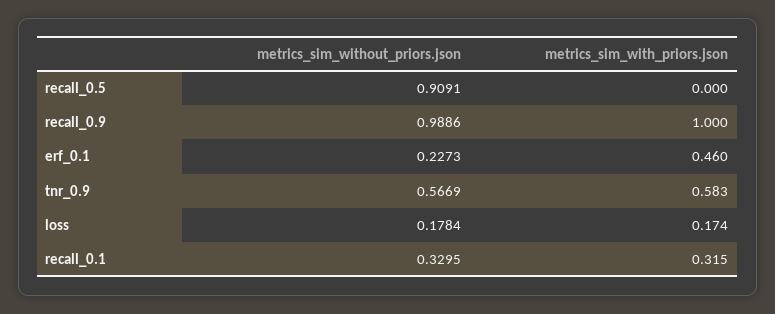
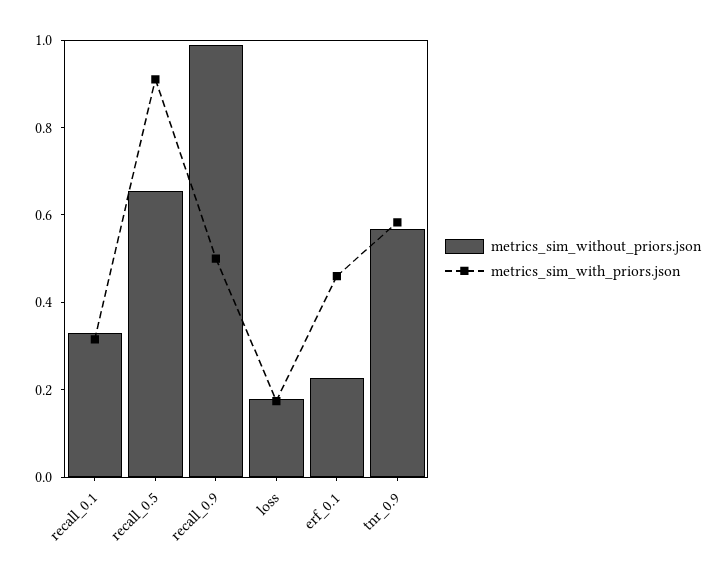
  {
    "metrics_sim_without_priors.json": {
-     "recall_0.5": 0.9091,
+     "recall_0.5": 0.65,
      "recall_0.9": 0.9886,
      "erf_0.1": 0.2273,
      "tnr_0.9": 0.5669,
      "loss": 0.1784,
      "recall_0.1": 0.3295
    },
    "metrics_sim_with_priors.json": {
-     "recall_0.5": 0,
+     "recall_0.5": 0.9,
-     "recall_0.9": 1,
+     "recall_0.9": 0.5,
      "erf_0.1": 0.46,
      "tnr_0.9": 0.583,
      "loss": 0.174,
      "recall_0.1": 0.315
    }
  }

